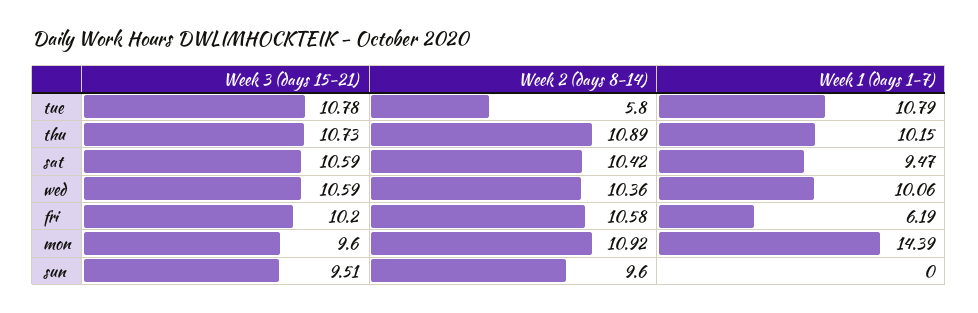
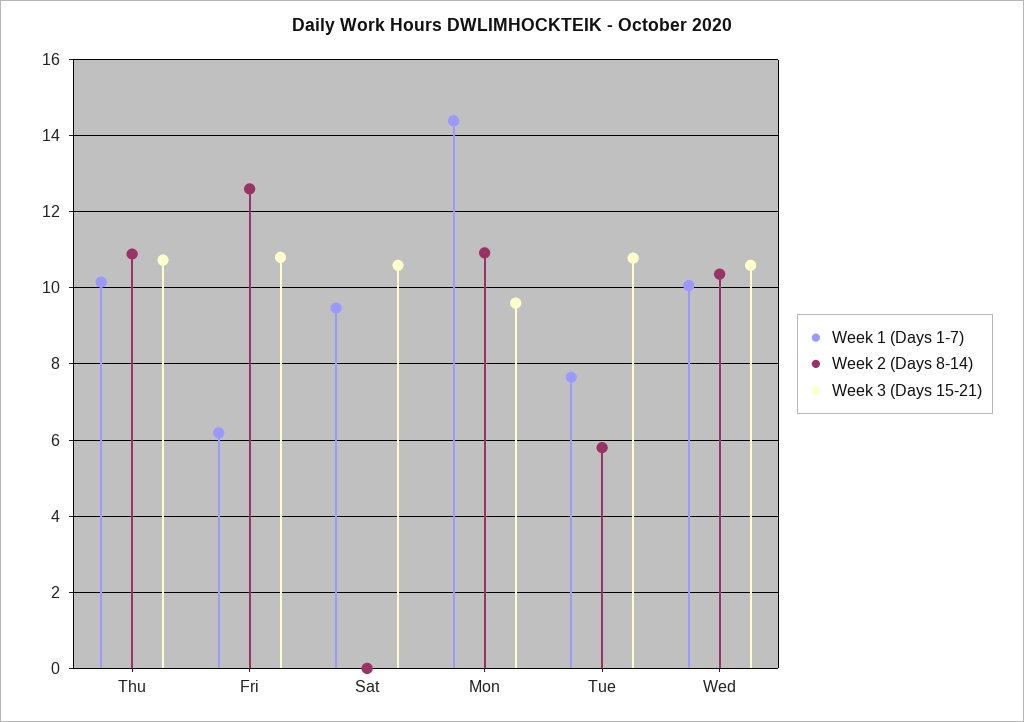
  {
    "Week 3 (days 15-21)": {
      "tue": 10.78,
      "thu": 10.73,
      "sat": 10.59,
      "wed": 10.59,
-     "fri": 10.2,
+     "fri": 10.8,
-     "mon": 9.6,
+     "mon": 9.6
-     "sun": 9.51
    },
    "Week 2 (days 8-14)": {
      "tue": 5.8,
      "thu": 10.89,
-     "sat": 10.42,
+     "sat": 0,
      "wed": 10.36,
-     "fri": 10.58,
+     "fri": 12.6,
-     "mon": 10.92,
+     "mon": 10.92
-     "sun": 9.6
    },
    "Week 1 (days 1-7)": {
-     "tue": 10.79,
+     "tue": 7.6,
      "thu": 10.15,
      "sat": 9.47,
      "wed": 10.06,
      "fri": 6.19,
-     "mon": 14.39,
+     "mon": 14.39
-     "sun": 0
    }
  }

